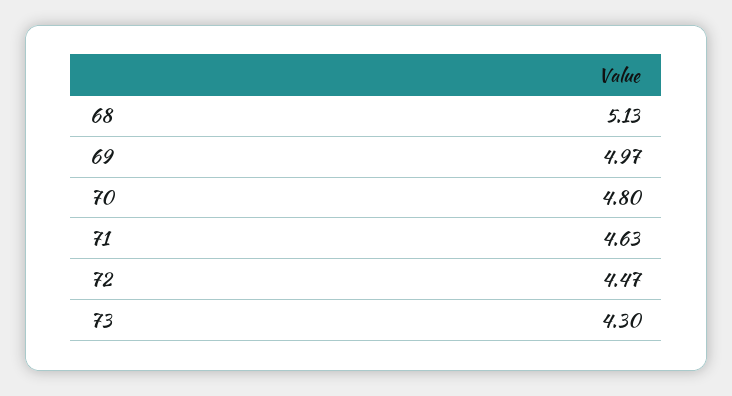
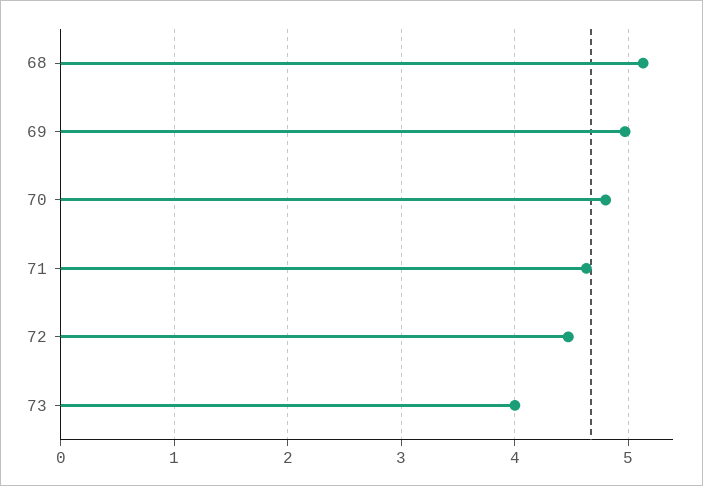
  {
    "68": 5.13,
    "69": 4.97,
    "70": 4.8,
    "71": 4.63,
    "72": 4.47,
-   "73": 4.3
+   "73": 4
  }

